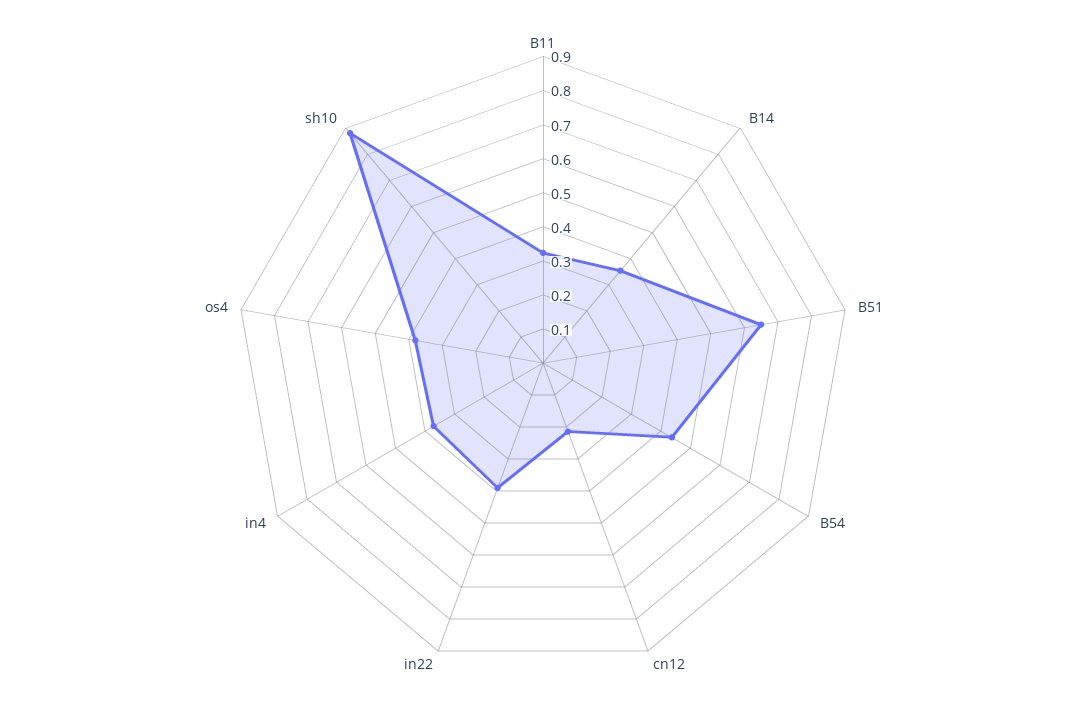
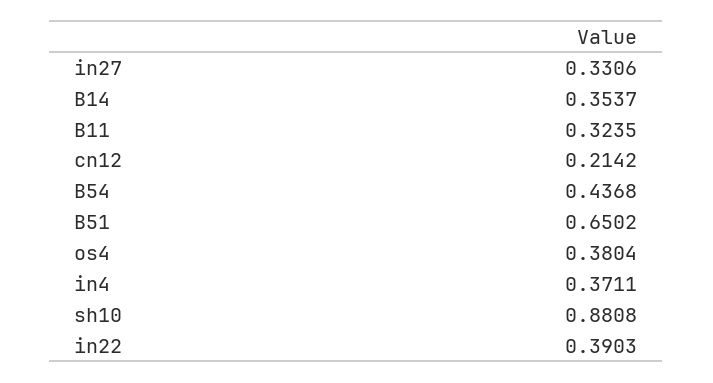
  {
    "B11": 0.3235,
    "B14": 0.3537,
    "B51": 0.6502,
    "B54": 0.4368,
    "cn12": 0.2142,
    "in22": 0.3903,
    "in4": 0.3711,
    "os4": 0.3804,
-   "sh10": 0.8808
+   "sh10": 0.8808,
+   "in27": 0.3306
  }

